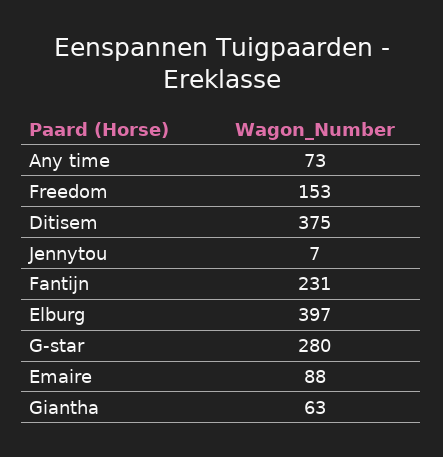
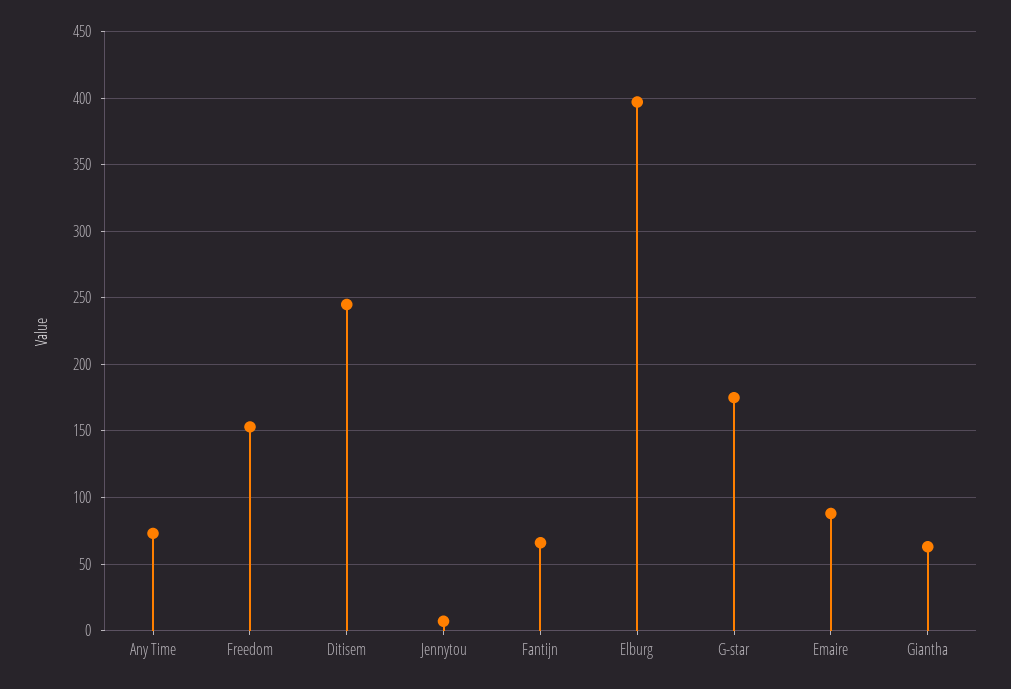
  {
    "Any time": 73,
    "Freedom": 153,
-   "Ditisem": 375,
+   "Ditisem": 245,
    "Jennytou": 7,
-   "Fantijn": 231,
+   "Fantijn": 65,
    "Elburg": 397,
-   "G-star": 280,
+   "G-star": 175,
    "Emaire": 88,
    "Giantha": 63
  }

